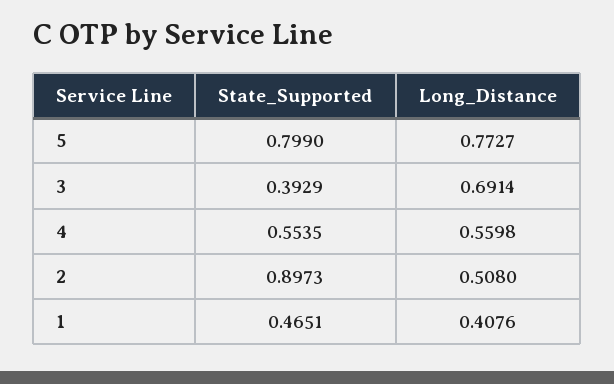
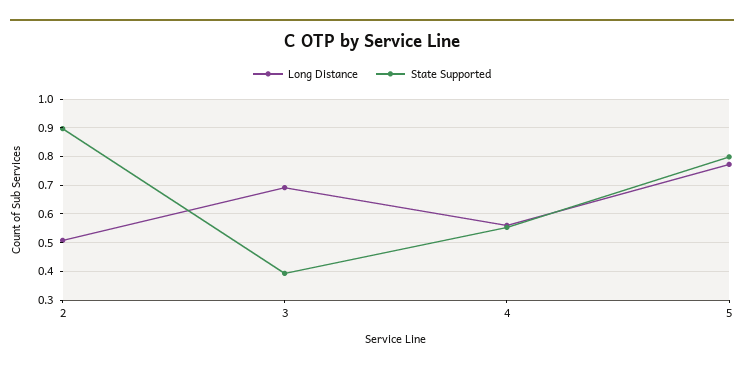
  {
    "State_Supported": {
      "5": 0.799,
      "3": 0.3929,
      "4": 0.5535,
-     "2": 0.8973,
+     "2": 0.8973
-     "1": 0.4651
    },
    "Long_Distance": {
      "5": 0.7727,
      "3": 0.6914,
      "4": 0.5598,
-     "2": 0.508,
+     "2": 0.508
-     "1": 0.4076
    }
  }

